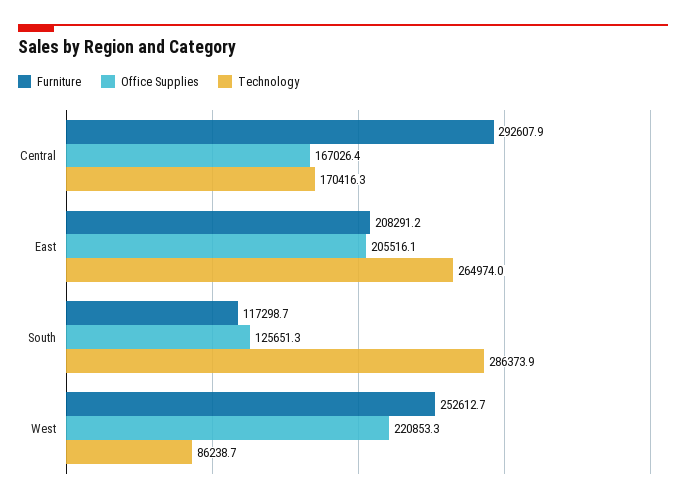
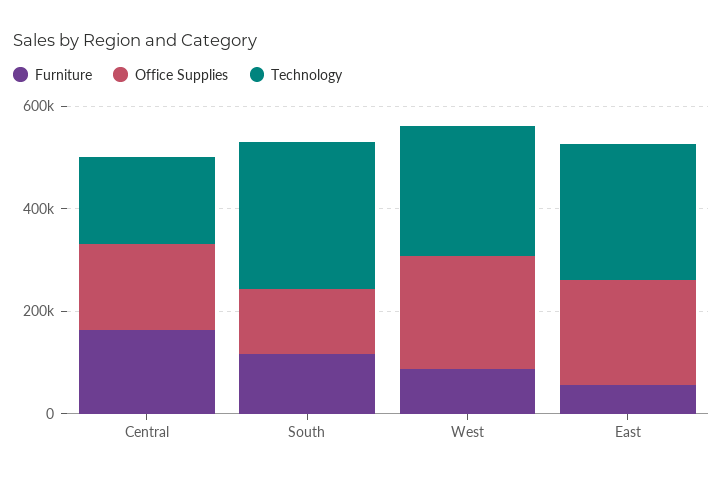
  {
    "Furniture": {
-     "Central": 292607.9,
+     "Central": 150000,
-     "East": 208291.2,
+     "East": 50000,
      "South": 117298.7,
-     "West": 252612.7
+     "West": 100000
    },
    "Office Supplies": {
      "Central": 167026.4,
      "East": 205516.1,
      "South": 125651.3,
      "West": 220853.3
    },
    "Technology": {
      "Central": 170416.3,
      "East": 264974,
      "South": 286373.9,
-     "West": 86238.7
+     "West": 250000
    }
  }

